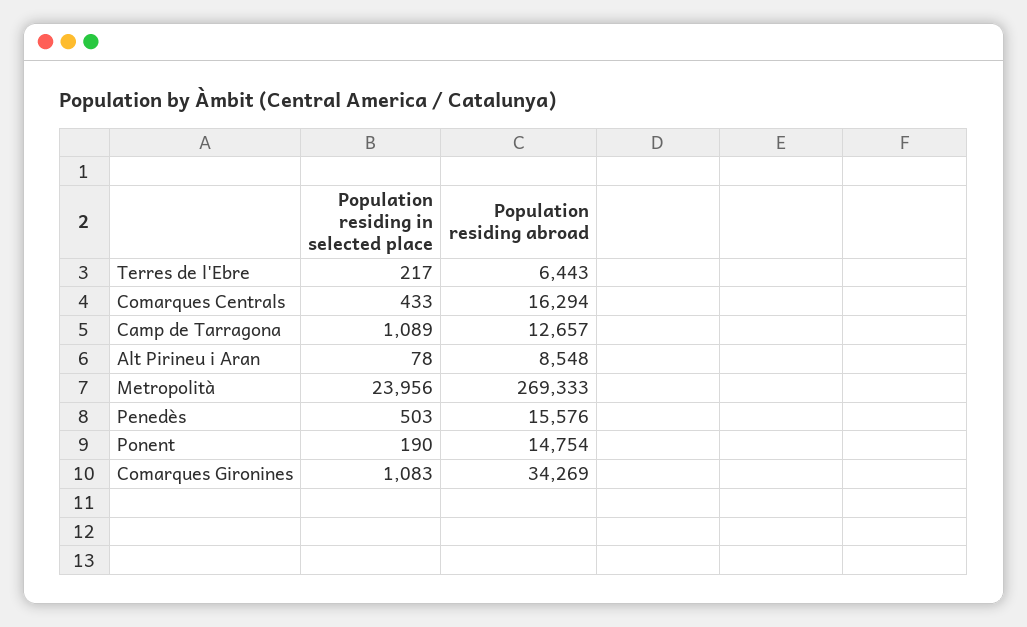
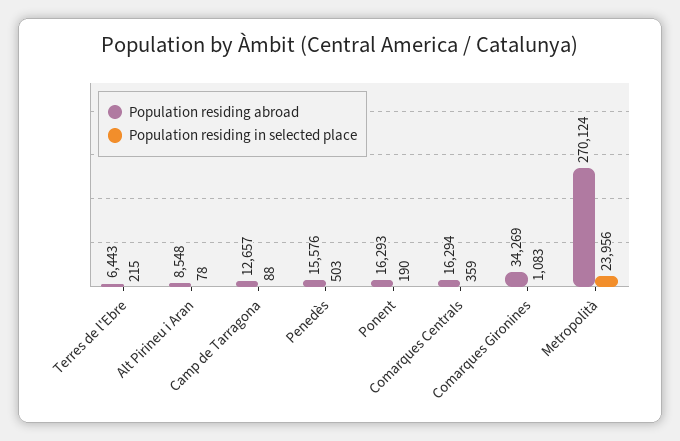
  {
    "Population residing in selected place": {
-     "Terres de l'Ebre": 217,
+     "Terres de l'Ebre": 215,
-     "Comarques Centrals": 433,
+     "Comarques Centrals": 359,
-     "Camp de Tarragona": 1089,
+     "Camp de Tarragona": 88,
      "Alt Pirineu i Aran": 78,
      "Metropolità": 23956,
      "Penedès": 503,
      "Ponent": 190,
      "Comarques Gironines": 1083
    },
    "Population residing abroad": {
      "Terres de l'Ebre": 6443,
      "Comarques Centrals": 16294,
      "Camp de Tarragona": 12657,
      "Alt Pirineu i Aran": 8548,
-     "Metropolità": 269333,
+     "Metropolità": 270124,
      "Penedès": 15576,
-     "Ponent": 14754,
+     "Ponent": 16293,
      "Comarques Gironines": 34269
    }
  }

